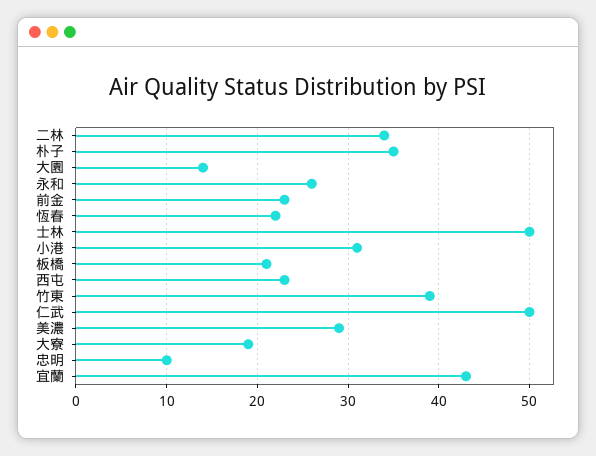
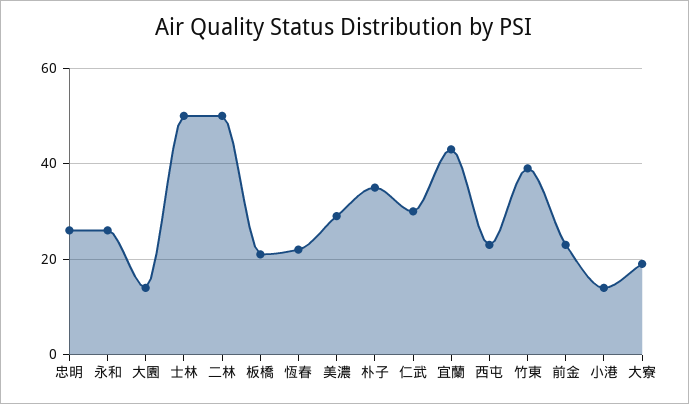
  {
-   "二林": 34,
+   "二林": 50,
    "朴子": 35,
    "大園": 14,
    "永和": 26,
    "前金": 23,
    "恆春": 22,
    "士林": 50,
-   "小港": 31,
+   "小港": 15,
    "板橋": 21,
    "西屯": 23,
    "竹東": 39,
-   "仁武": 50,
+   "仁武": 30,
    "美濃": 29,
    "大寮": 19,
-   "忠明": 10,
+   "忠明": 25,
    "宜蘭": 43
  }

